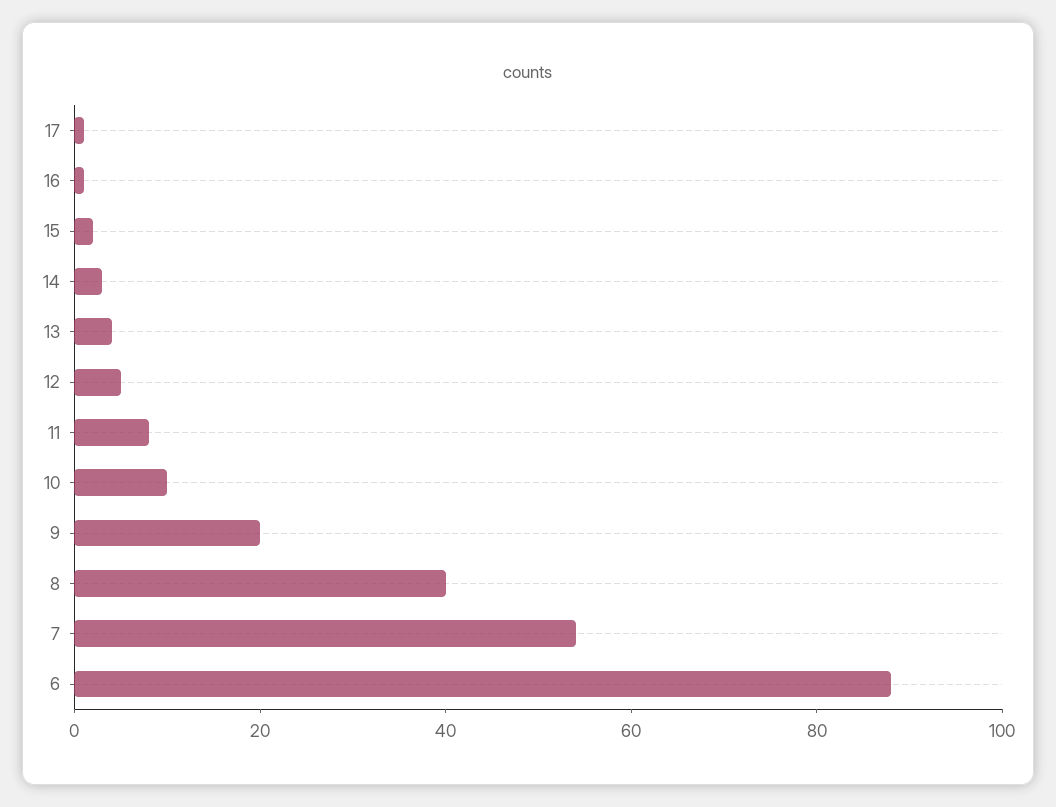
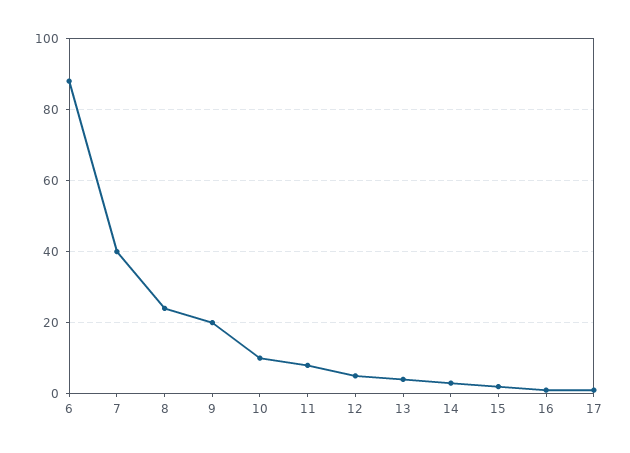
  {
    "17": 0,
    "16": 0,
    "15": 0,
    "14": 5,
    "13": 5,
    "12": 5,
    "11": 10,
    "10": 10,
    "9": 20,
-   "8": 40,
+   "8": 25,
-   "7": 55,
+   "7": 40,
    "6": 90
  }

